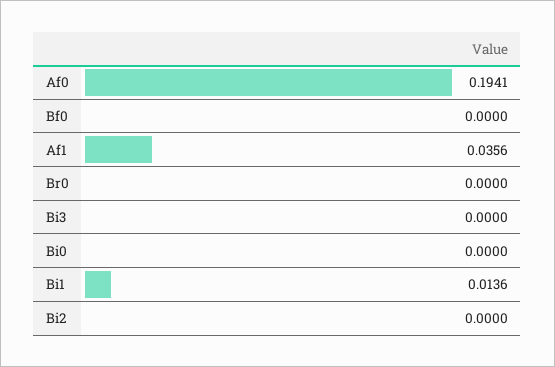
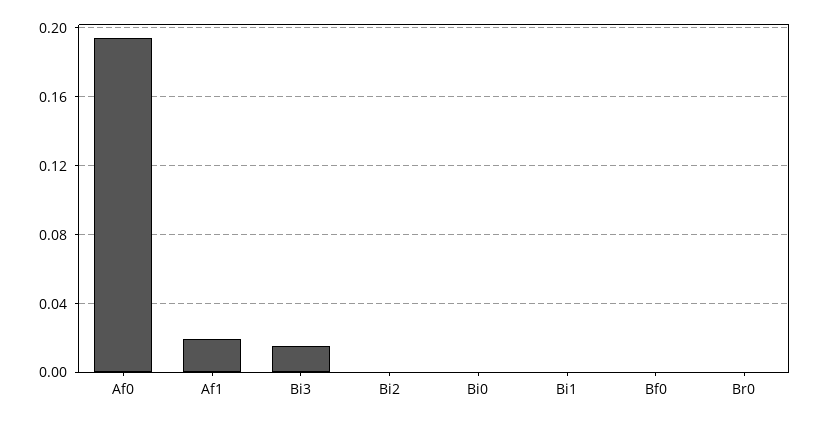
  {
    "Af0": 0.1941,
    "Bf0": 0,
-   "Af1": 0.0356,
+   "Af1": 0.02,
    "Br0": 0,
-   "Bi3": 0,
+   "Bi3": 0.015,
    "Bi0": 0,
-   "Bi1": 0.0136,
+   "Bi1": 0,
    "Bi2": 0
  }

